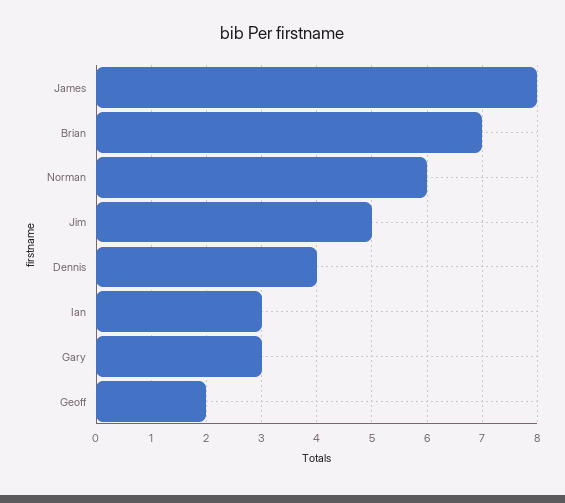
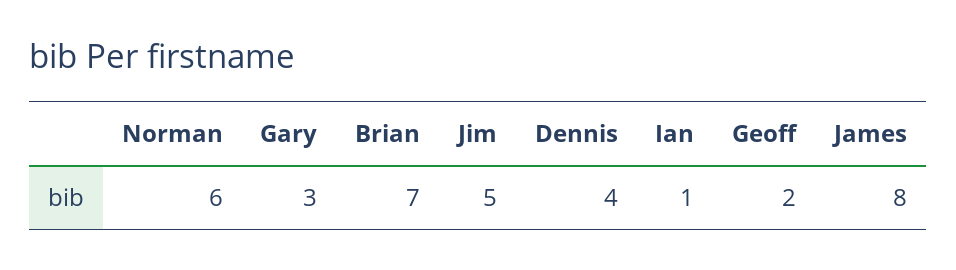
  {
    "James": 8,
    "Brian": 7,
    "Norman": 6,
    "Jim": 5,
    "Dennis": 4,
-   "Ian": 3,
+   "Ian": 1,
    "Gary": 3,
    "Geoff": 2
  }

